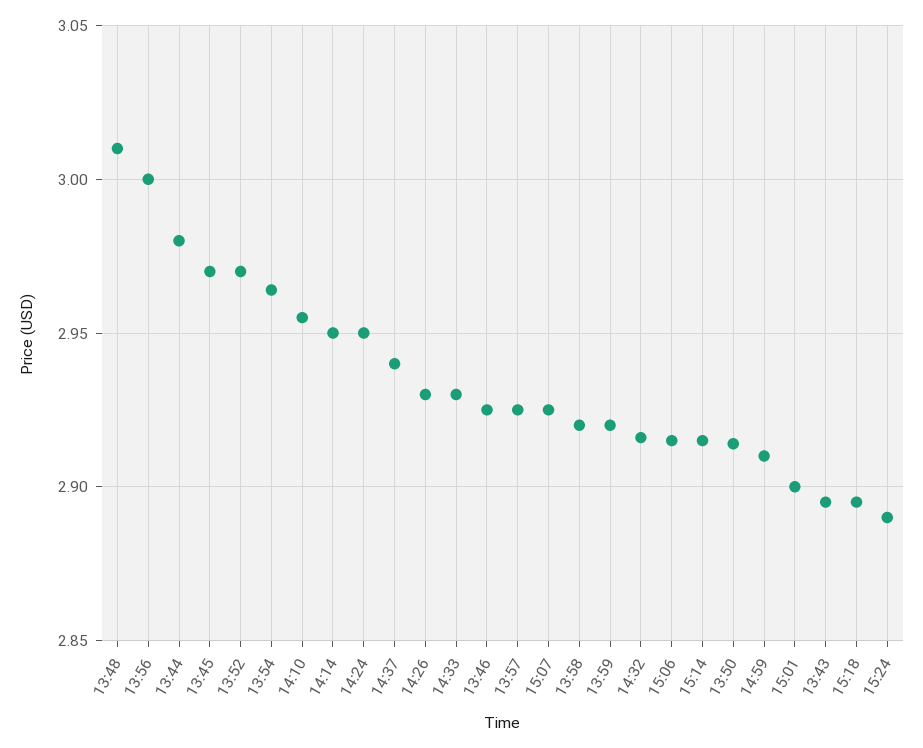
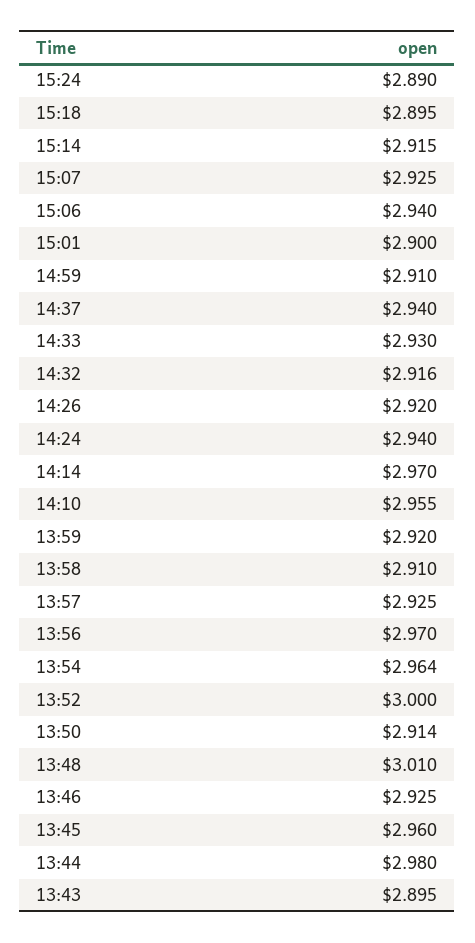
  {
    "13:48": 3.01,
-   "13:56": 3,
+   "13:56": 2.97,
    "13:44": 2.98,
-   "13:45": 2.97,
+   "13:45": 2.96,
-   "13:52": 2.97,
+   "13:52": 3,
    "13:54": 2.964,
    "14:10": 2.955,
-   "14:14": 2.95,
+   "14:14": 2.97,
-   "14:24": 2.95,
+   "14:24": 2.94,
    "14:37": 2.94,
-   "14:26": 2.93,
+   "14:26": 2.92,
    "14:33": 2.93,
    "13:46": 2.925,
    "13:57": 2.925,
    "15:07": 2.925,
-   "13:58": 2.92,
+   "13:58": 2.91,
    "13:59": 2.92,
    "14:32": 2.916,
-   "15:06": 2.915,
+   "15:06": 2.94,
    "15:14": 2.915,
    "13:50": 2.914,
    "14:59": 2.91,
    "15:01": 2.9,
    "13:43": 2.895,
    "15:18": 2.895,
    "15:24": 2.89
  }

